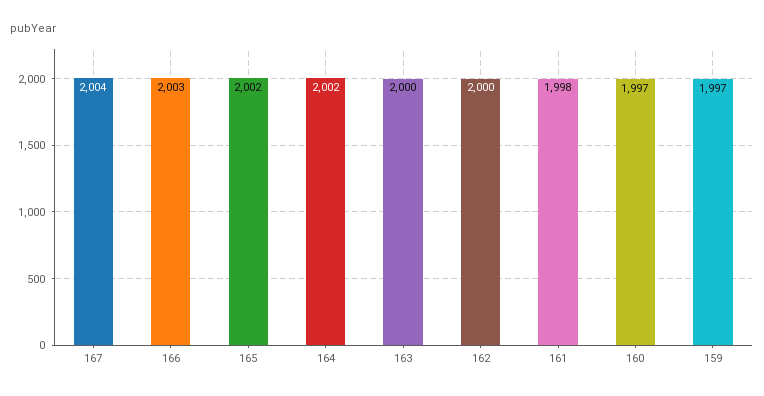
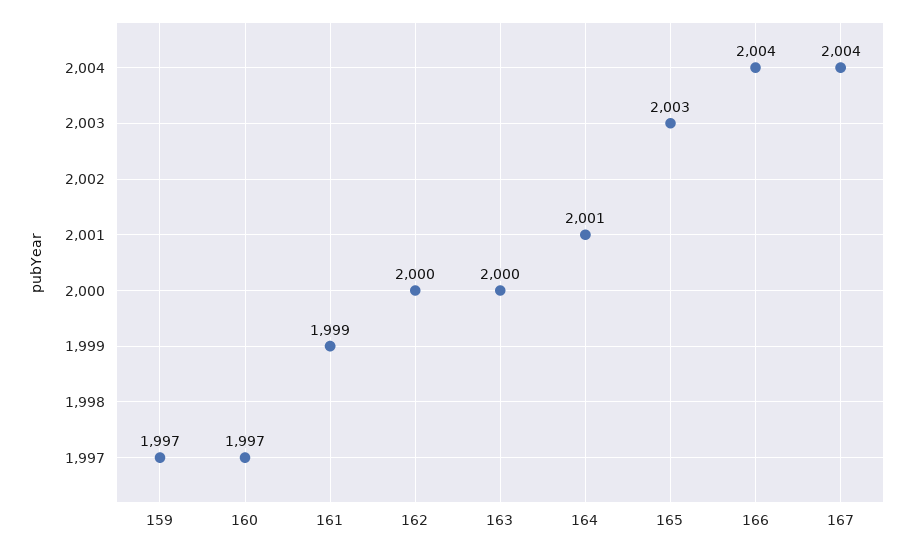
  {
    "167": 2004,
-   "166": 2003,
+   "166": 2004,
-   "165": 2002,
+   "165": 2003,
-   "164": 2002,
+   "164": 2001,
    "163": 2000,
    "162": 2000,
-   "161": 1998,
+   "161": 1999,
    "160": 1997,
    "159": 1997
  }

